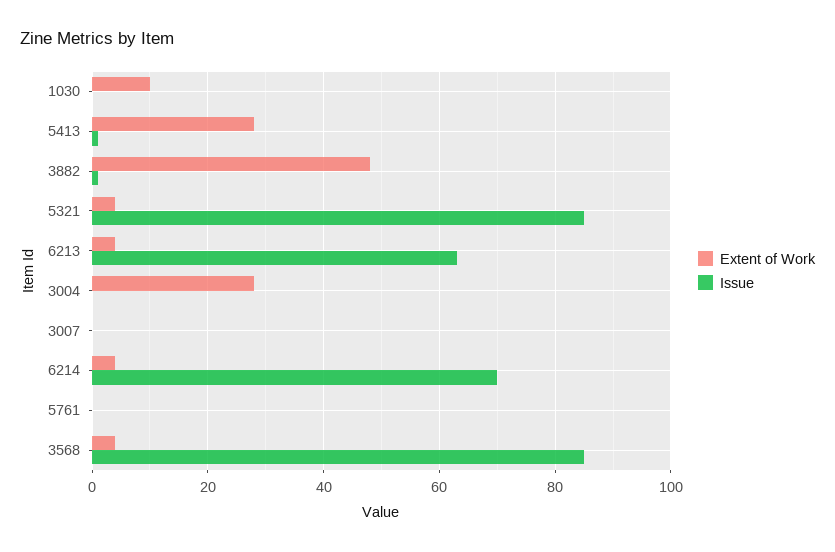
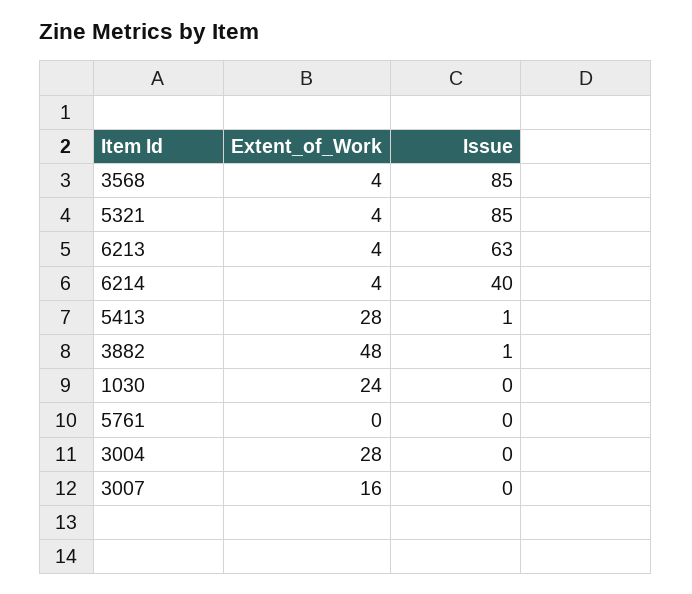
  {
    "Extent of Work": {
-     "1030": 10,
+     "1030": 24,
      "5413": 28,
      "3882": 48,
      "5321": 4,
      "6213": 4,
      "3004": 28,
-     "3007": 0,
+     "3007": 16,
      "6214": 4,
      "5761": 0,
      "3568": 4
    },
    "Issue": {
      "1030": 0,
      "5413": 1,
      "3882": 1,
      "5321": 85,
      "6213": 63,
      "3004": 0,
      "3007": 0,
-     "6214": 70,
+     "6214": 40,
      "5761": 0,
      "3568": 85
    }
  }

